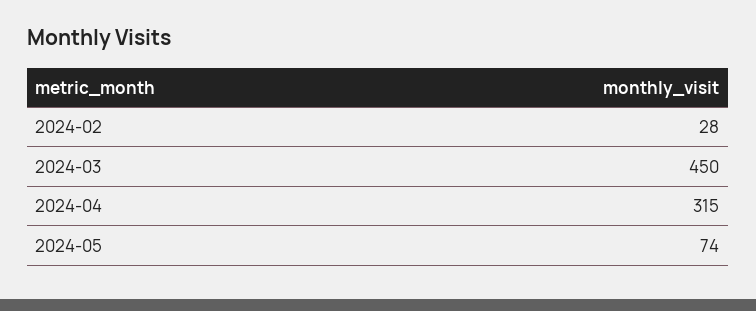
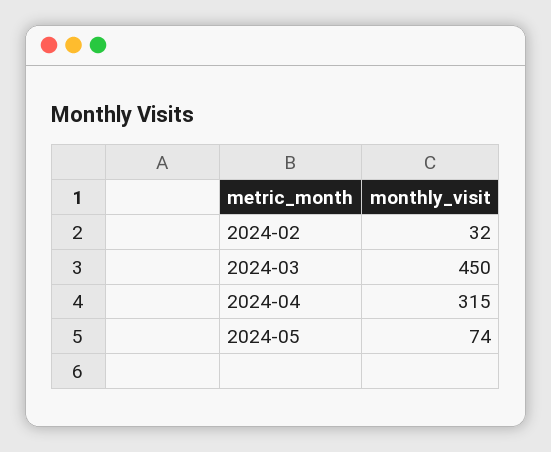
  {
-   "2024-02": 28,
+   "2024-02": 32,
    "2024-03": 450,
    "2024-04": 315,
    "2024-05": 74
  }

